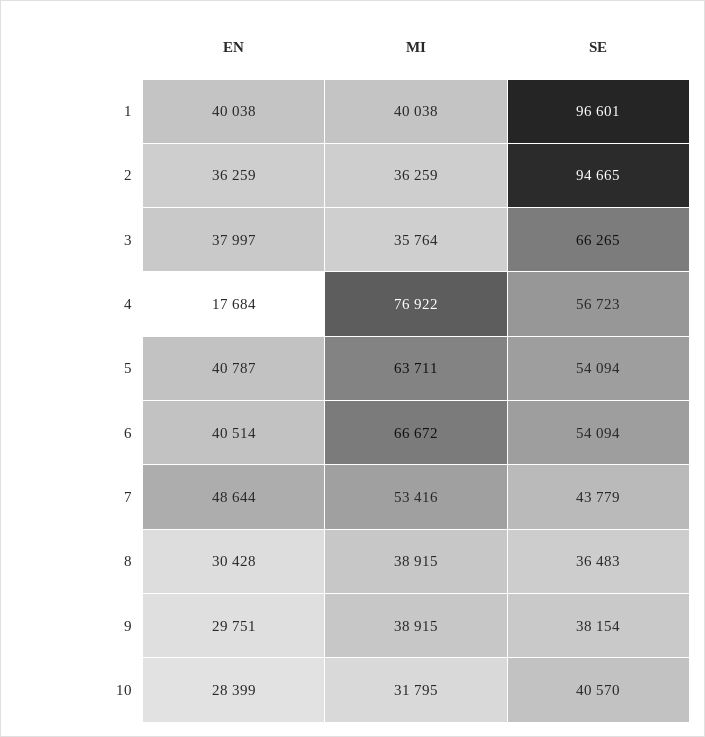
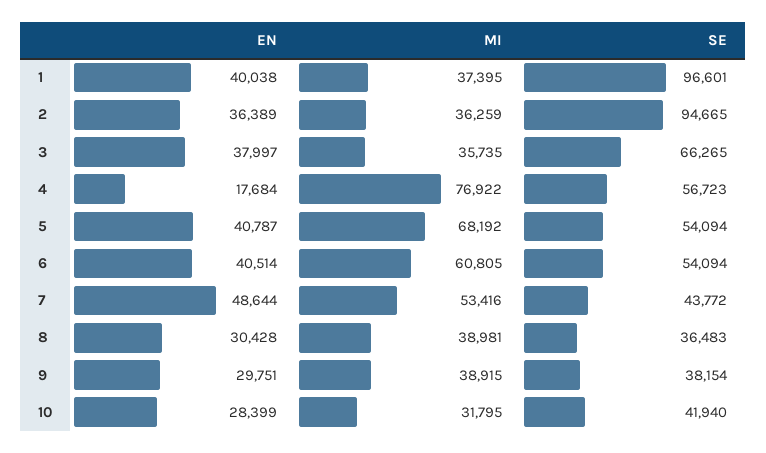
  {
    "EN": {
      "1": 40038,
-     "2": 36259,
+     "2": 36389,
      "3": 37997,
      "4": 17684,
      "5": 40787,
      "6": 40514,
      "7": 48644,
      "8": 30428,
      "9": 29751,
      "10": 28399
    },
    "MI": {
-     "1": 40038,
+     "1": 37395,
      "2": 36259,
-     "3": 35764,
+     "3": 35735,
      "4": 76922,
-     "5": 63711,
+     "5": 68192,
-     "6": 66672,
+     "6": 60805,
      "7": 53416,
-     "8": 38915,
+     "8": 38981,
      "9": 38915,
      "10": 31795
    },
    "SE": {
      "1": 96601,
      "2": 94665,
      "3": 66265,
      "4": 56723,
      "5": 54094,
      "6": 54094,
-     "7": 43779,
+     "7": 43772,
      "8": 36483,
      "9": 38154,
-     "10": 40570
+     "10": 41940
    }
  }

